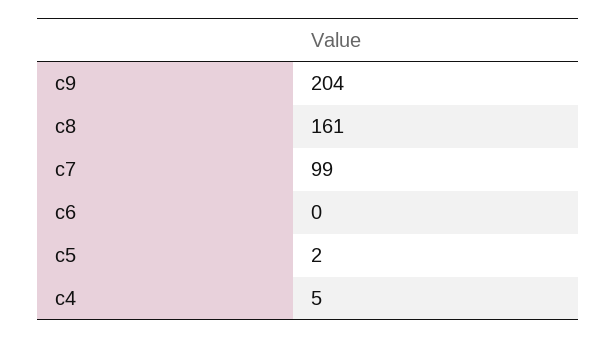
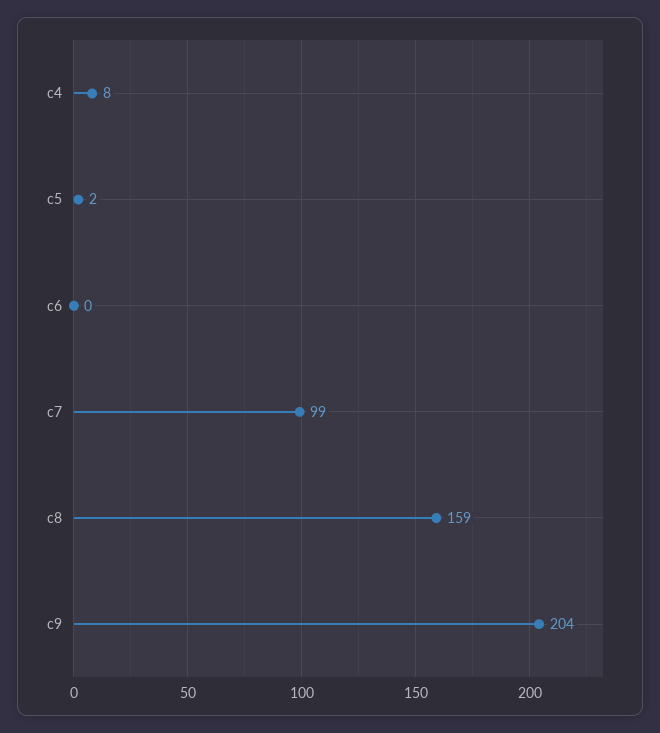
  {
    "c9": 204,
-   "c8": 161,
+   "c8": 159,
    "c7": 99,
    "c6": 0,
    "c5": 2,
-   "c4": 5
+   "c4": 8
  }

